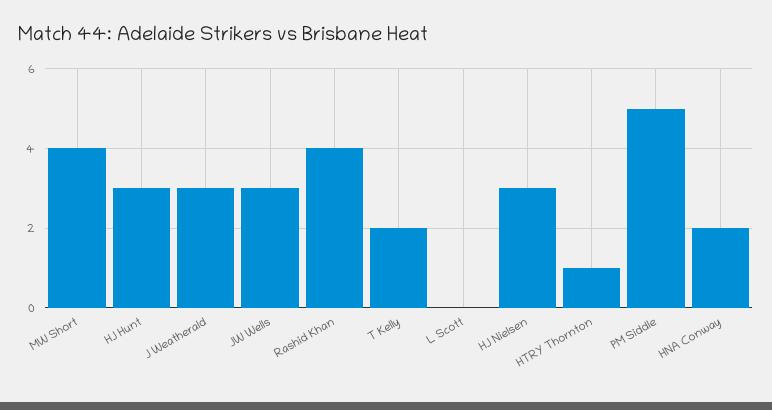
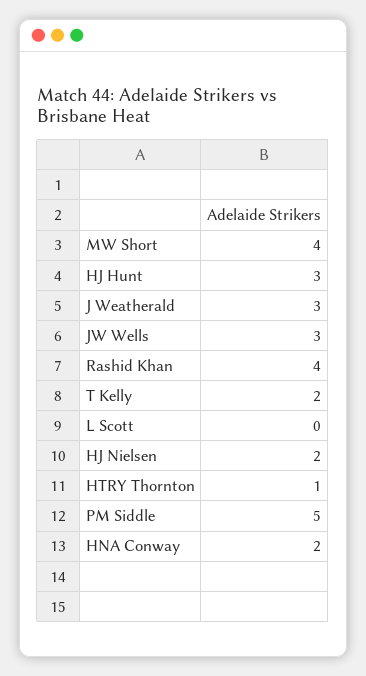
  {
    "MW Short": 4,
    "HJ Hunt": 3,
    "J Weatherald": 3,
    "JW Wells": 3,
    "Rashid Khan": 4,
    "T Kelly": 2,
    "L Scott": 0,
-   "HJ Nielsen": 3,
+   "HJ Nielsen": 2,
    "HTRY Thornton": 1,
    "PM Siddle": 5,
    "HNA Conway": 2
  }

